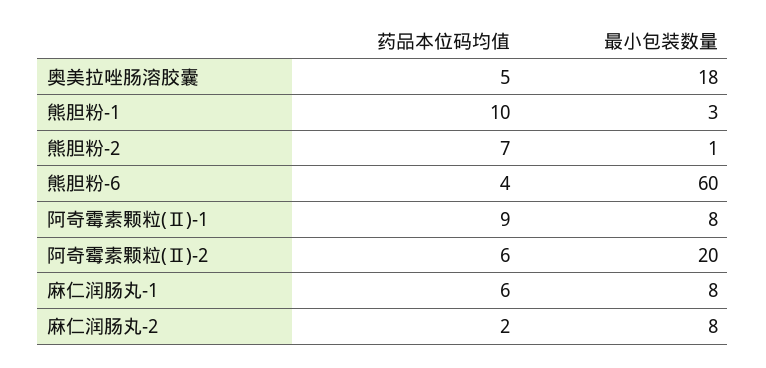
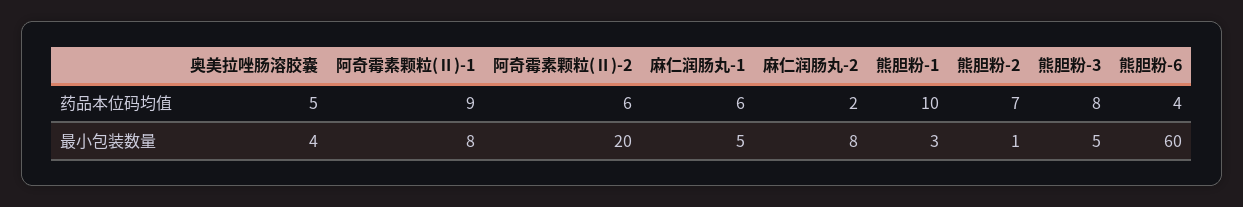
  {
    "药品本位码均值": {
      "奥美拉唑肠溶胶囊": 5,
      "熊胆粉-1": 10,
      "熊胆粉-2": 7,
      "熊胆粉-6": 4,
      "阿奇霉素颗粒(Ⅱ)-1": 9,
      "阿奇霉素颗粒(Ⅱ)-2": 6,
      "麻仁润肠丸-1": 6,
-     "麻仁润肠丸-2": 2
+     "麻仁润肠丸-2": 2,
+     "熊胆粉-3": 8
    },
    "最小包装数量": {
-     "奥美拉唑肠溶胶囊": 18,
+     "奥美拉唑肠溶胶囊": 4,
      "熊胆粉-1": 3,
      "熊胆粉-2": 1,
      "熊胆粉-6": 60,
      "阿奇霉素颗粒(Ⅱ)-1": 8,
      "阿奇霉素颗粒(Ⅱ)-2": 20,
-     "麻仁润肠丸-1": 8,
+     "麻仁润肠丸-1": 5,
-     "麻仁润肠丸-2": 8
+     "麻仁润肠丸-2": 8,
+     "熊胆粉-3": 5
    }
  }

